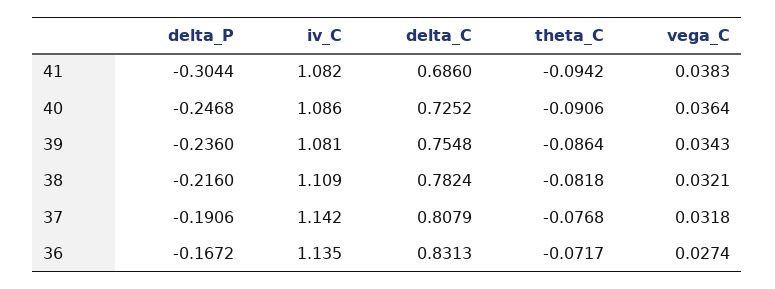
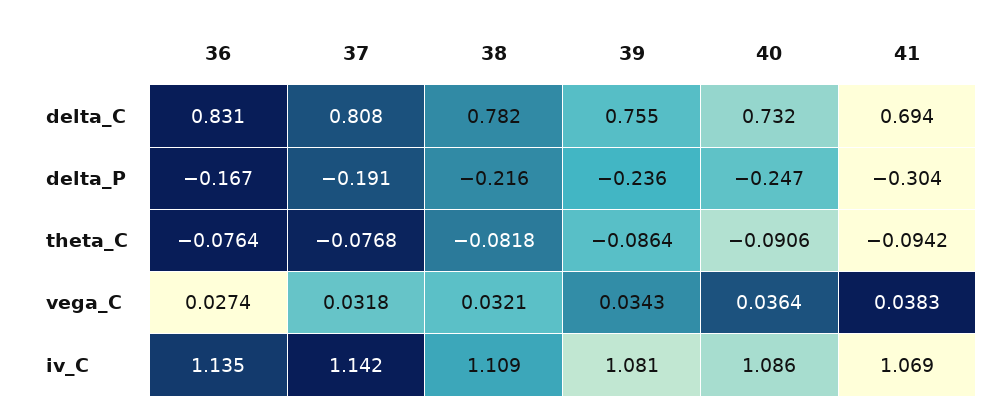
  {
    "delta_P": {
      "41": -0.3044,
      "40": -0.2468,
      "39": -0.236,
      "38": -0.216,
      "37": -0.1906,
      "36": -0.1672
    },
    "iv_C": {
-     "41": 1.082,
+     "41": 1.069,
      "40": 1.086,
      "39": 1.081,
      "38": 1.109,
      "37": 1.142,
      "36": 1.135
    },
    "delta_C": {
-     "41": 0.686,
+     "41": 0.694,
-     "40": 0.7252,
+     "40": 0.732,
      "39": 0.7548,
      "38": 0.7824,
      "37": 0.8079,
      "36": 0.8313
    },
    "theta_C": {
      "41": -0.0942,
      "40": -0.0906,
      "39": -0.0864,
      "38": -0.0818,
      "37": -0.0768,
-     "36": -0.0717
+     "36": -0.0764
    },
    "vega_C": {
      "41": 0.0383,
      "40": 0.0364,
      "39": 0.0343,
      "38": 0.0321,
      "37": 0.0318,
      "36": 0.0274
    }
  }

